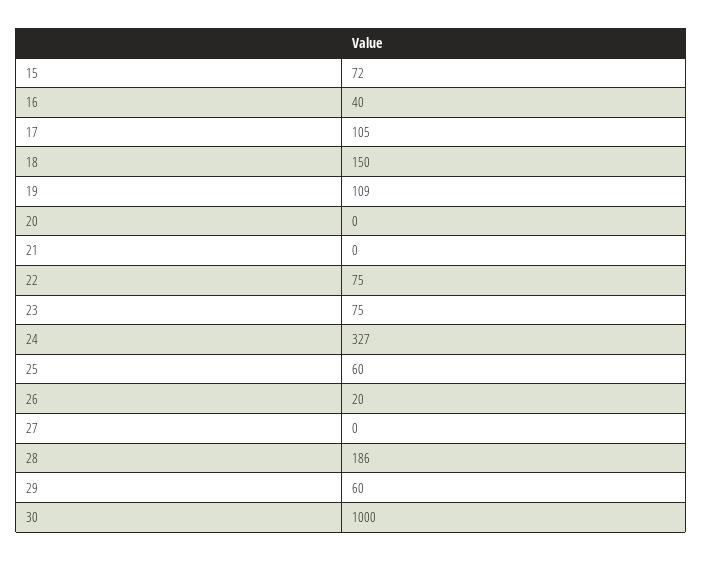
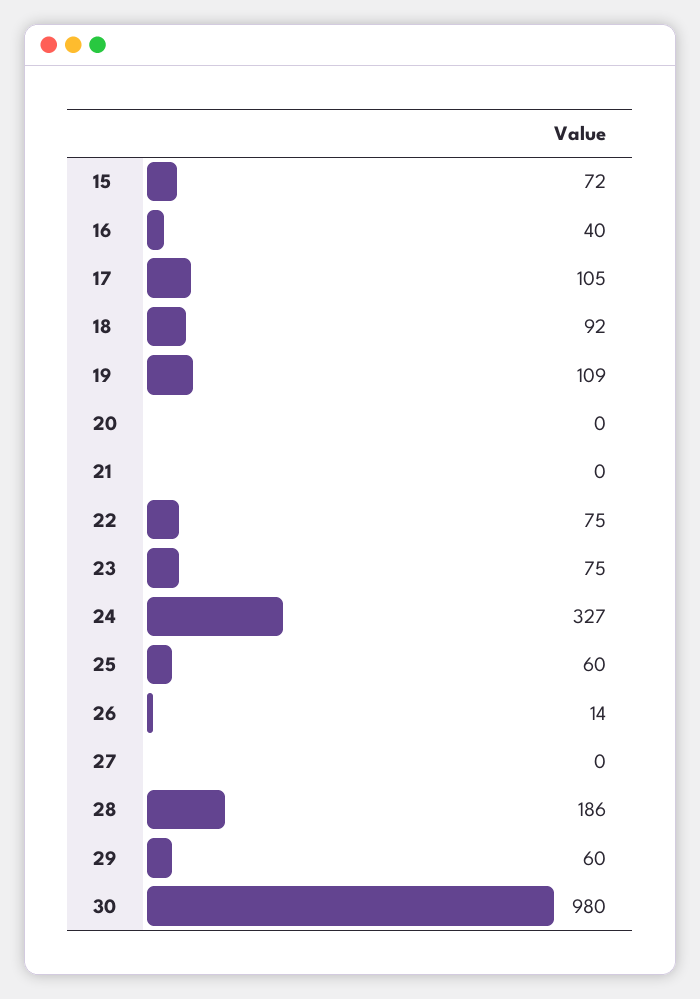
  {
    "15": 72,
    "16": 40,
    "17": 105,
-   "18": 150,
+   "18": 92,
    "19": 109,
    "20": 0,
    "21": 0,
    "22": 75,
    "23": 75,
    "24": 327,
    "25": 60,
-   "26": 20,
+   "26": 14,
    "27": 0,
    "28": 186,
    "29": 60,
-   "30": 1000
+   "30": 980
  }

